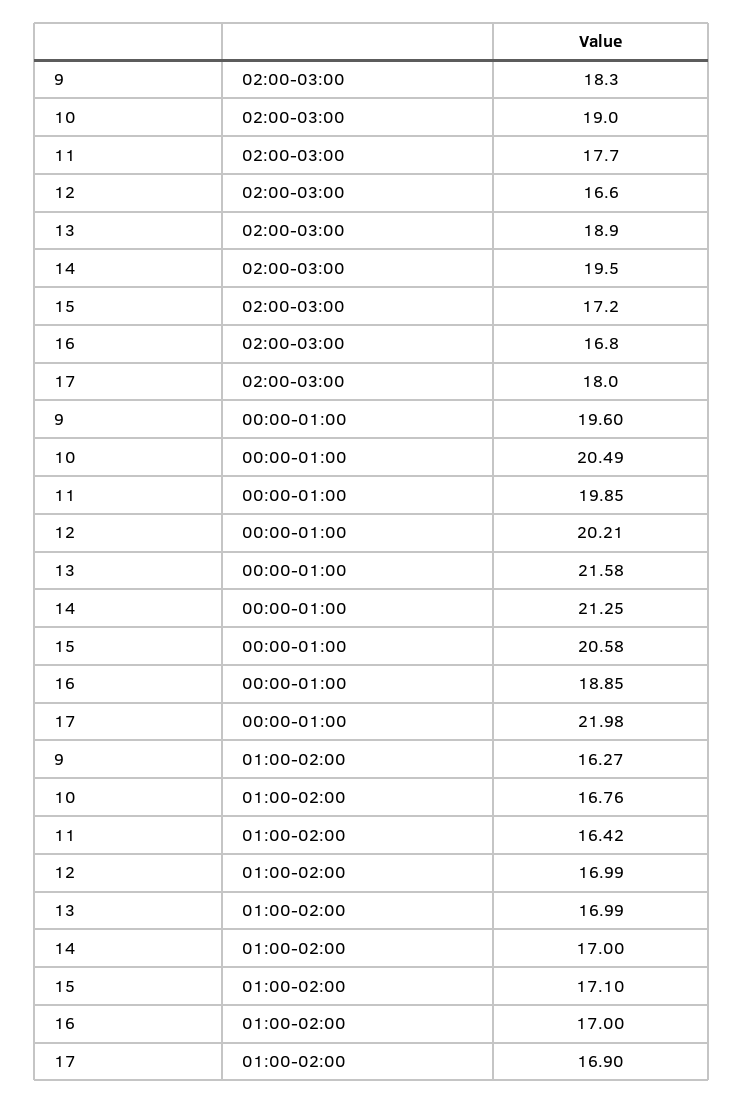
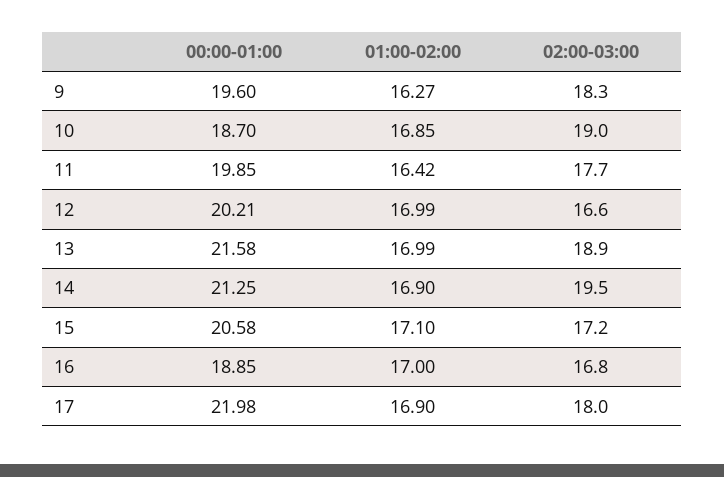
  {
    "9": {
      "02:00-03:00": 18.3,
      "00:00-01:00": 19.6,
      "01:00-02:00": 16.27
    },
    "10": {
      "02:00-03:00": 19,
-     "00:00-01:00": 20.49,
+     "00:00-01:00": 18.7,
-     "01:00-02:00": 16.76
+     "01:00-02:00": 16.85
    },
    "11": {
      "02:00-03:00": 17.7,
      "00:00-01:00": 19.85,
      "01:00-02:00": 16.42
    },
    "12": {
      "02:00-03:00": 16.6,
      "00:00-01:00": 20.21,
      "01:00-02:00": 16.99
    },
    "13": {
      "02:00-03:00": 18.9,
      "00:00-01:00": 21.58,
      "01:00-02:00": 16.99
    },
    "14": {
      "02:00-03:00": 19.5,
      "00:00-01:00": 21.25,
-     "01:00-02:00": 17
+     "01:00-02:00": 16.9
    },
    "15": {
      "02:00-03:00": 17.2,
      "00:00-01:00": 20.58,
      "01:00-02:00": 17.1
    },
    "16": {
      "02:00-03:00": 16.8,
      "00:00-01:00": 18.85,
      "01:00-02:00": 17
    },
    "17": {
      "02:00-03:00": 18,
      "00:00-01:00": 21.98,
      "01:00-02:00": 16.9
    }
  }

